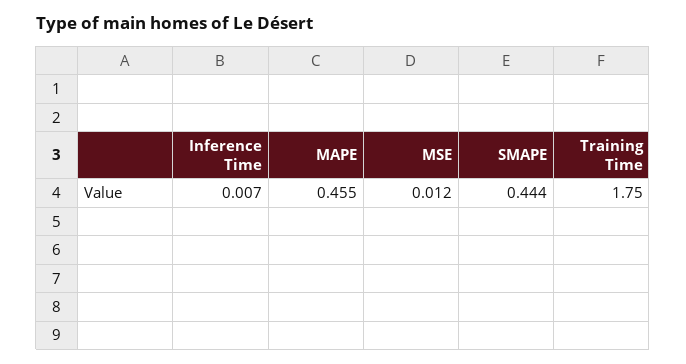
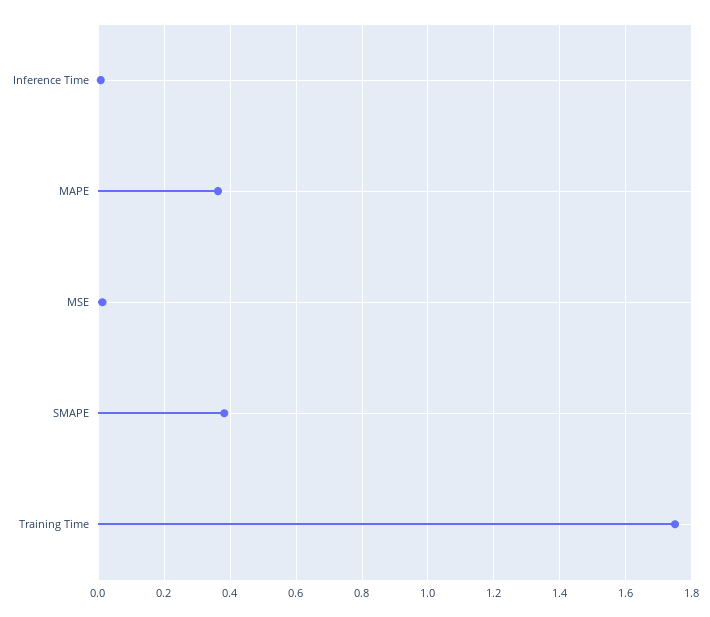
  {
    "Inference Time": 0.007,
-   "MAPE": 0.455,
+   "MAPE": 0.36,
    "MSE": 0.012,
-   "SMAPE": 0.444,
+   "SMAPE": 0.38,
    "Training Time": 1.75
  }

